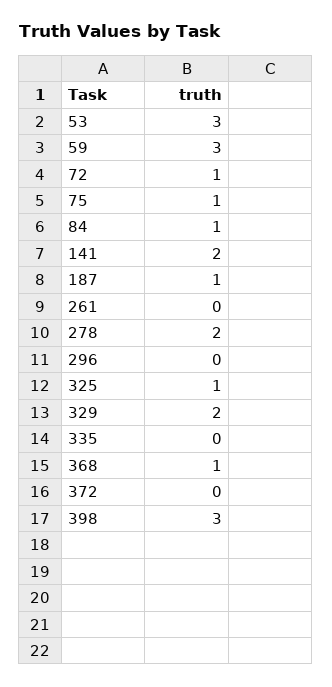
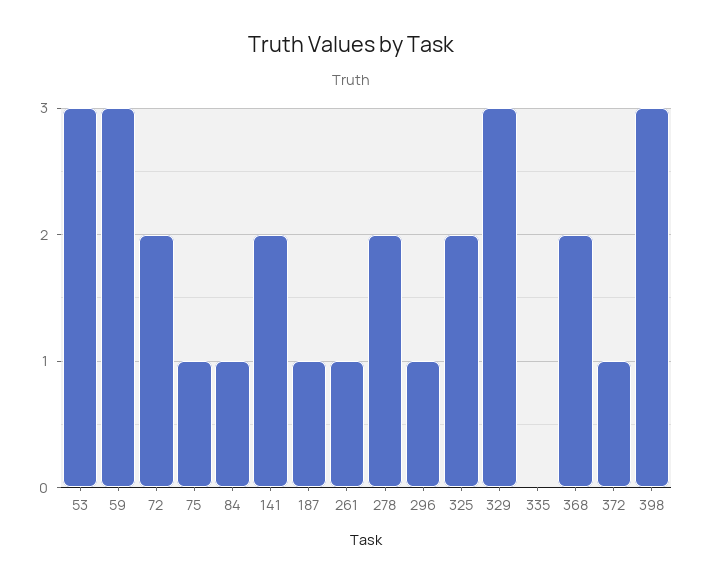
  {
    "53": 3,
    "59": 3,
-   "72": 1,
+   "72": 2,
    "75": 1,
    "84": 1,
    "141": 2,
    "187": 1,
-   "261": 0,
+   "261": 1,
    "278": 2,
-   "296": 0,
+   "296": 1,
-   "325": 1,
+   "325": 2,
-   "329": 2,
+   "329": 3,
    "335": 0,
-   "368": 1,
+   "368": 2,
-   "372": 0,
+   "372": 1,
    "398": 3
  }

